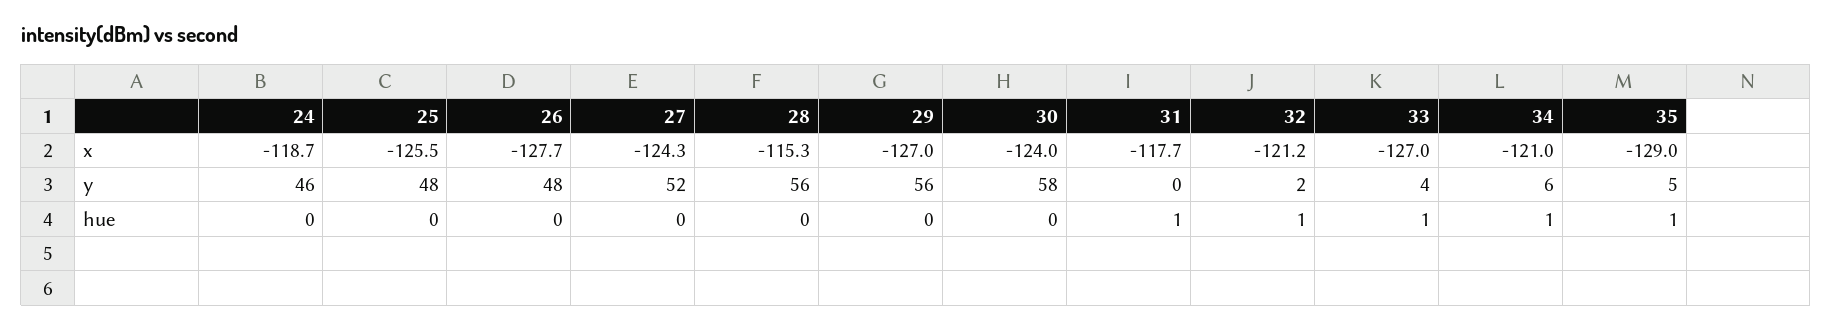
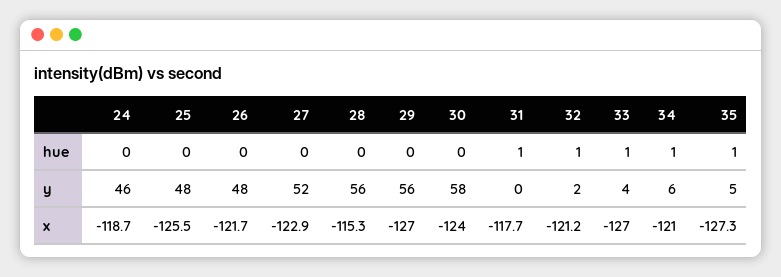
  {
    "24": {
      "x": -118.7,
      "y": 46,
      "hue": 0
    },
    "25": {
      "x": -125.5,
      "y": 48,
      "hue": 0
    },
    "26": {
-     "x": -127.7,
+     "x": -121.7,
      "y": 48,
      "hue": 0
    },
    "27": {
-     "x": -124.3,
+     "x": -122.9,
      "y": 52,
      "hue": 0
    },
    "28": {
      "x": -115.3,
      "y": 56,
      "hue": 0
    },
    "29": {
      "x": -127,
      "y": 56,
      "hue": 0
    },
    "30": {
      "x": -124,
      "y": 58,
      "hue": 0
    },
    "31": {
      "x": -117.7,
      "y": 0,
      "hue": 1
    },
    "32": {
      "x": -121.2,
      "y": 2,
      "hue": 1
    },
    "33": {
      "x": -127,
      "y": 4,
      "hue": 1
    },
    "34": {
      "x": -121,
      "y": 6,
      "hue": 1
    },
    "35": {
-     "x": -129,
+     "x": -127.3,
      "y": 5,
      "hue": 1
    }
  }

